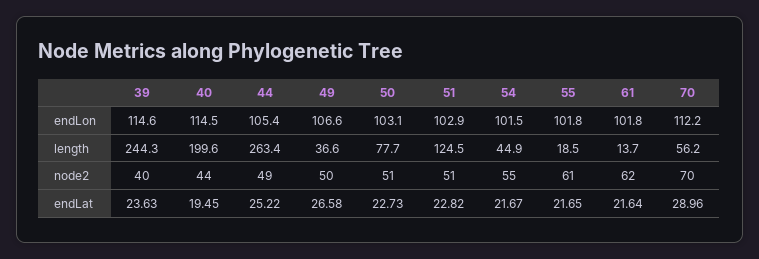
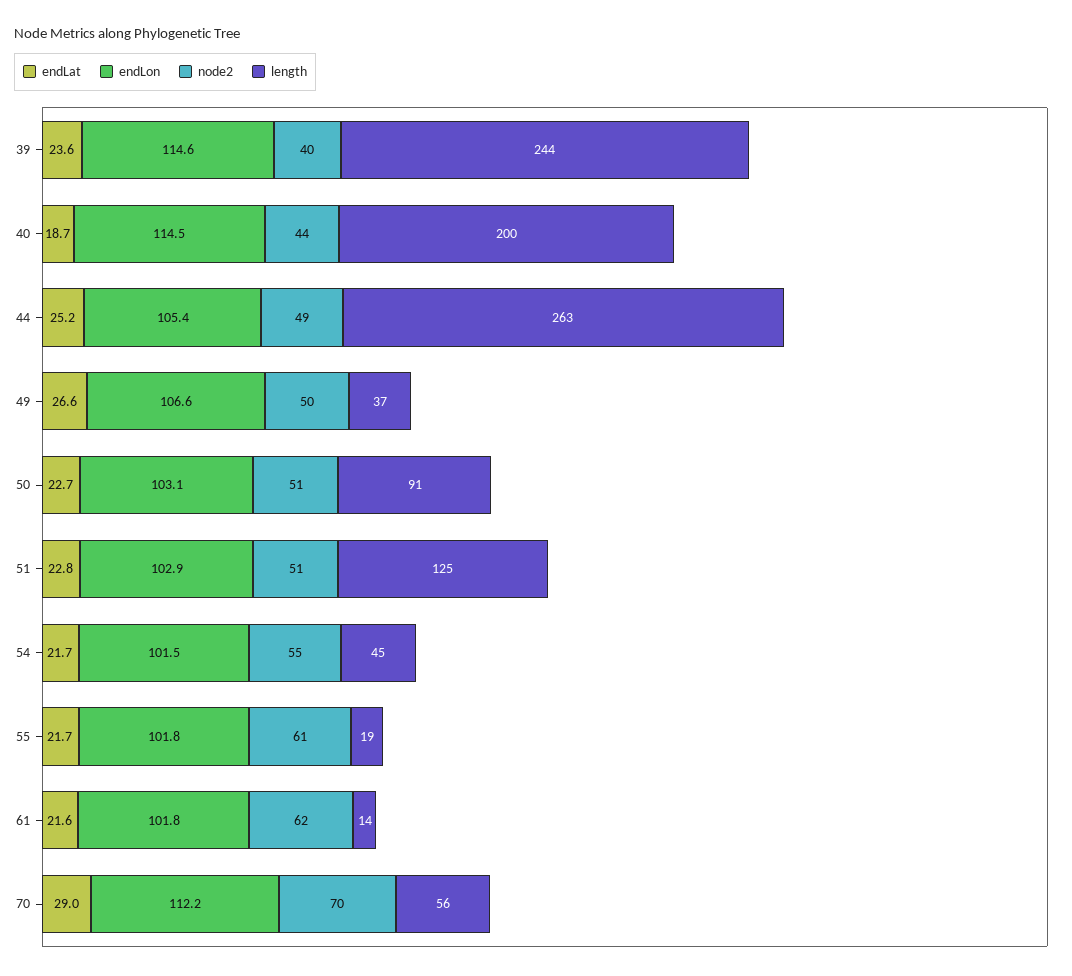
  {
    "endLon": {
      "39": 114.6,
      "40": 114.5,
      "44": 105.4,
      "49": 106.6,
      "50": 103.1,
      "51": 102.9,
      "54": 101.5,
      "55": 101.8,
      "61": 101.8,
      "70": 112.2
    },
    "length": {
      "39": 244.3,
      "40": 199.6,
      "44": 263.4,
      "49": 36.6,
-     "50": 77.7,
+     "50": 91,
      "51": 124.5,
      "54": 44.9,
      "55": 18.5,
      "61": 13.7,
      "70": 56.2
    },
    "node2": {
      "39": 40,
      "40": 44,
      "44": 49,
      "49": 50,
      "50": 51,
      "51": 51,
      "54": 55,
      "55": 61,
      "61": 62,
      "70": 70
    },
    "endLat": {
      "39": 23.63,
-     "40": 19.45,
+     "40": 18.7,
      "44": 25.22,
      "49": 26.58,
      "50": 22.73,
      "51": 22.82,
      "54": 21.67,
      "55": 21.65,
      "61": 21.64,
      "70": 28.96
    }
  }

